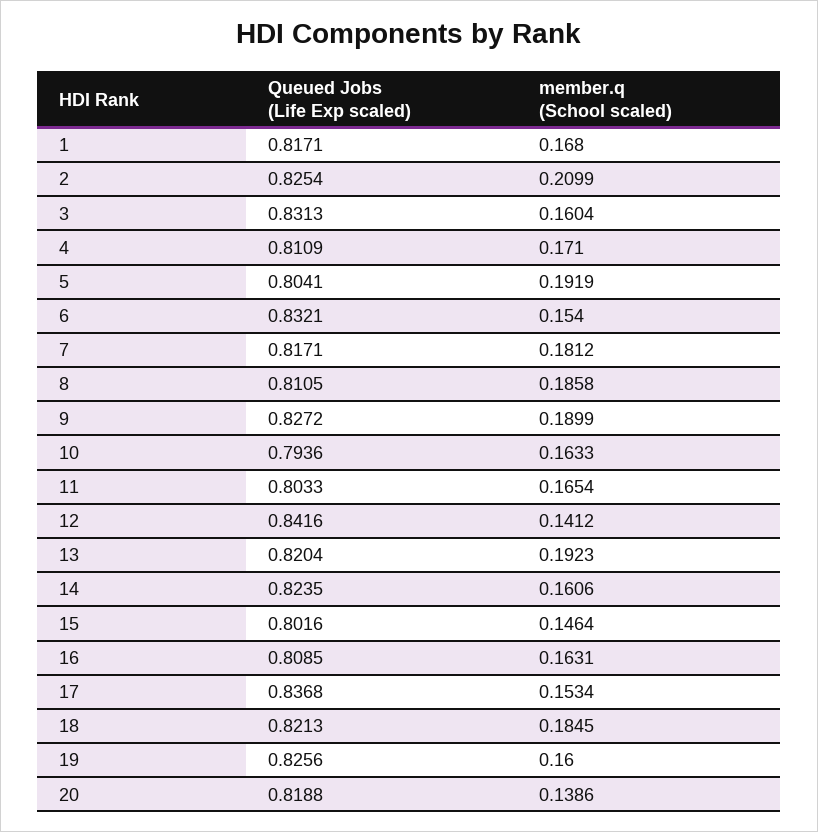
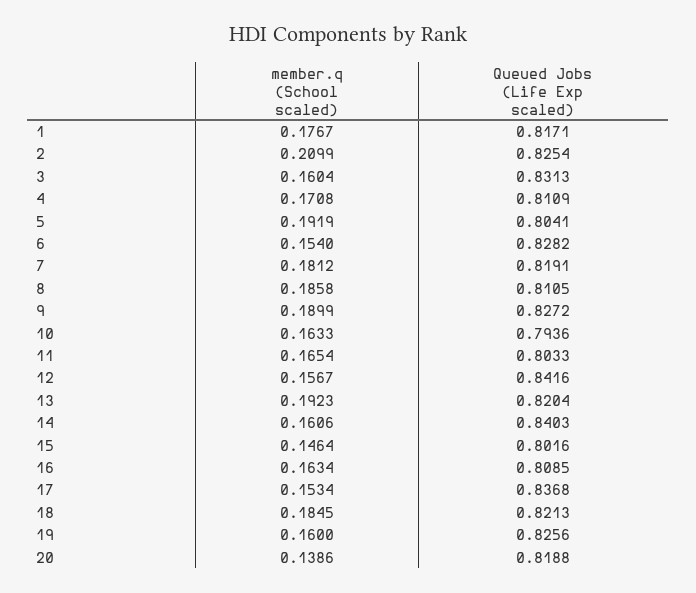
  {
    "Queued Jobs (Life Exp scaled)": {
      "1": 0.8171,
      "2": 0.8254,
      "3": 0.8313,
      "4": 0.8109,
      "5": 0.8041,
-     "6": 0.8321,
+     "6": 0.8282,
-     "7": 0.8171,
+     "7": 0.8191,
      "8": 0.8105,
      "9": 0.8272,
      "10": 0.7936,
      "11": 0.8033,
      "12": 0.8416,
      "13": 0.8204,
-     "14": 0.8235,
+     "14": 0.8403,
      "15": 0.8016,
      "16": 0.8085,
      "17": 0.8368,
      "18": 0.8213,
      "19": 0.8256,
      "20": 0.8188
    },
    "member.q (School scaled)": {
-     "1": 0.168,
+     "1": 0.1767,
      "2": 0.2099,
      "3": 0.1604,
-     "4": 0.171,
+     "4": 0.1708,
      "5": 0.1919,
      "6": 0.154,
      "7": 0.1812,
      "8": 0.1858,
      "9": 0.1899,
      "10": 0.1633,
      "11": 0.1654,
-     "12": 0.1412,
+     "12": 0.1567,
      "13": 0.1923,
      "14": 0.1606,
      "15": 0.1464,
-     "16": 0.1631,
+     "16": 0.1634,
      "17": 0.1534,
      "18": 0.1845,
      "19": 0.16,
      "20": 0.1386
    }
  }

